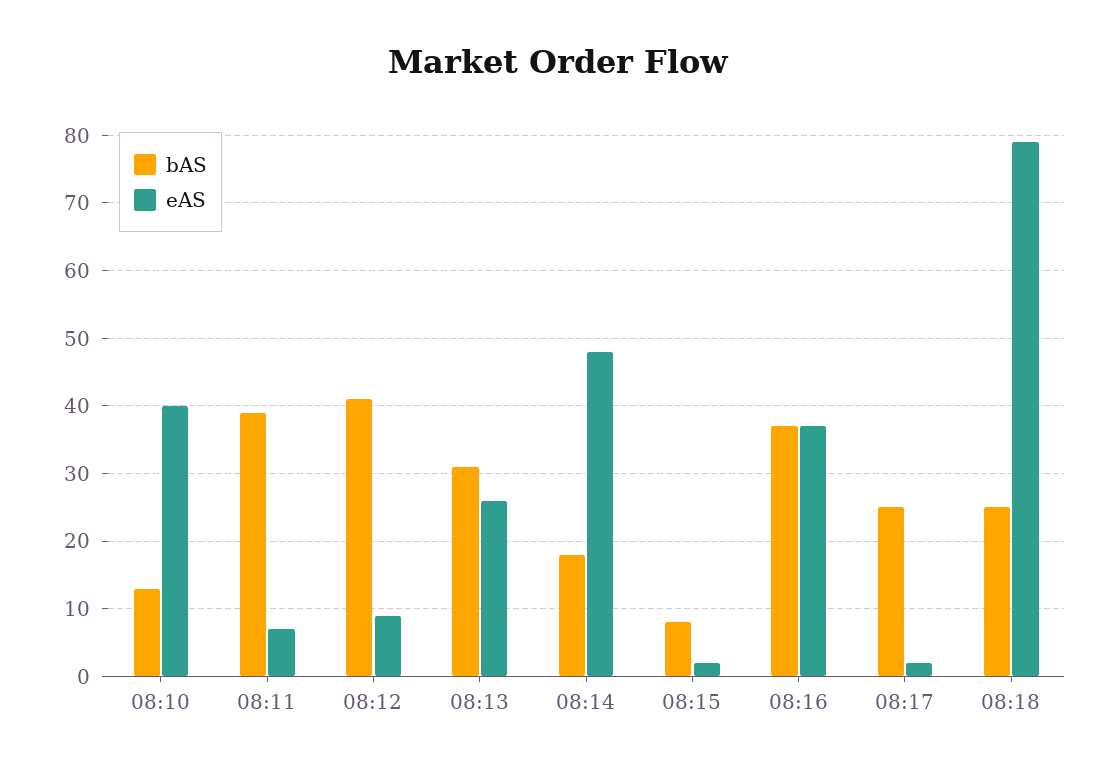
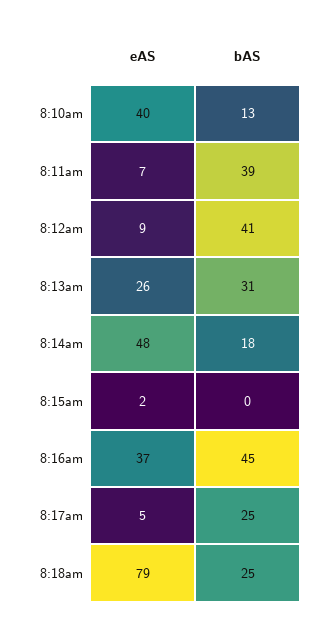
  {
    "bAS": {
      "08:10": 13,
      "08:11": 39,
      "08:12": 41,
      "08:13": 31,
      "08:14": 18,
-     "08:15": 8,
+     "08:15": 0,
-     "08:16": 37,
+     "08:16": 45,
      "08:17": 25,
      "08:18": 25
    },
    "eAS": {
      "08:10": 40,
      "08:11": 7,
      "08:12": 9,
      "08:13": 26,
      "08:14": 48,
      "08:15": 2,
      "08:16": 37,
-     "08:17": 2,
+     "08:17": 5,
      "08:18": 79
    }
  }

